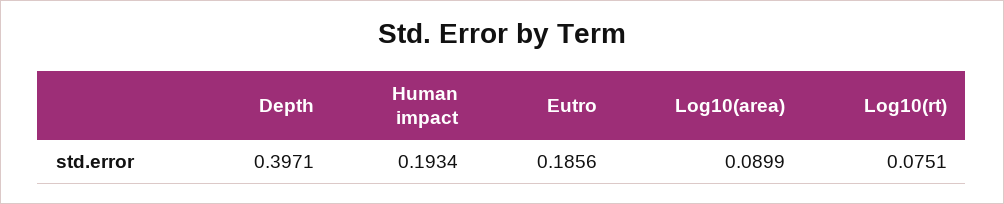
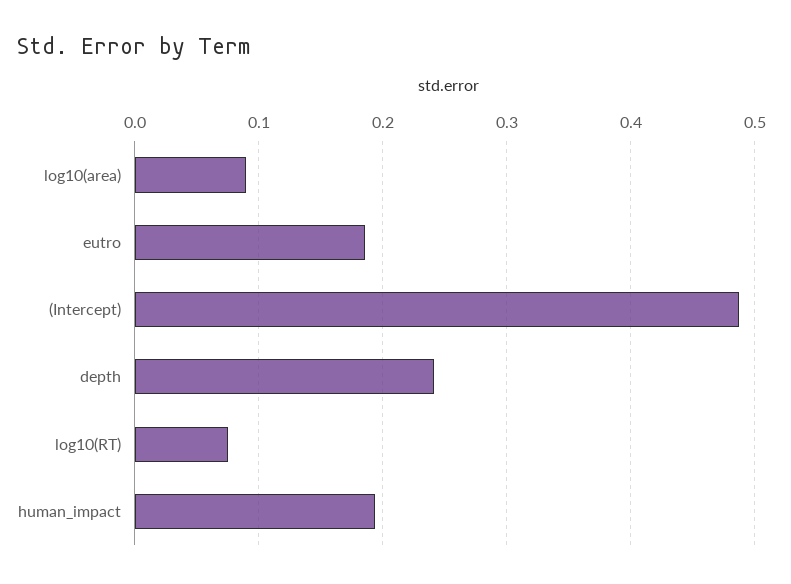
  {
-   "Depth": 0.3971,
+   "Depth": 0.24,
    "Human impact": 0.1934,
    "Eutro": 0.1856,
    "Log10(area)": 0.0899,
-   "Log10(rt)": 0.0751
+   "Log10(rt)": 0.0751,
+   "(Intercept)": 0.49
  }

